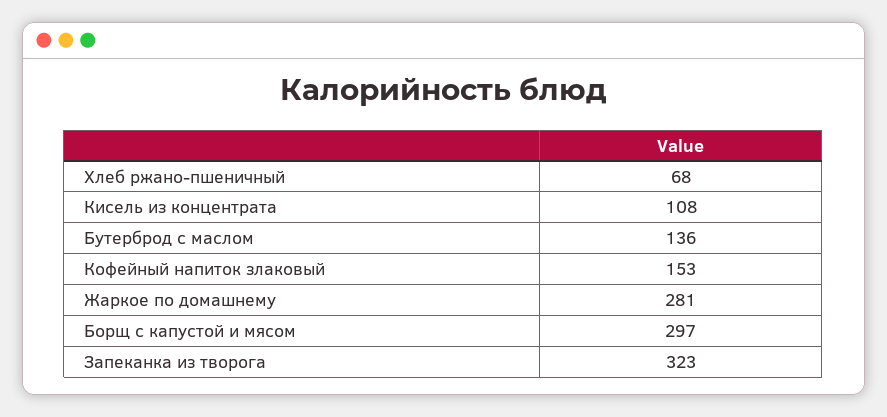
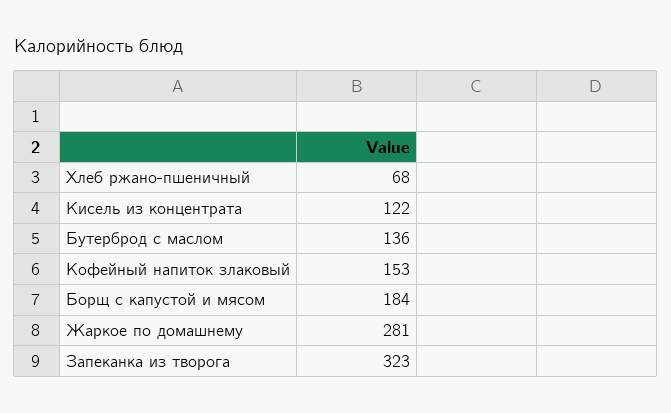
  {
    "Хлеб ржано-пшеничный": 68,
-   "Кисель из концентрата": 108,
+   "Кисель из концентрата": 122,
    "Бутерброд с маслом": 136,
    "Кофейный напиток злаковый": 153,
    "Жаркое по домашнему": 281,
-   "Борщ с капустой и мясом": 297,
+   "Борщ с капустой и мясом": 184,
    "Запеканка из творога": 323
  }

